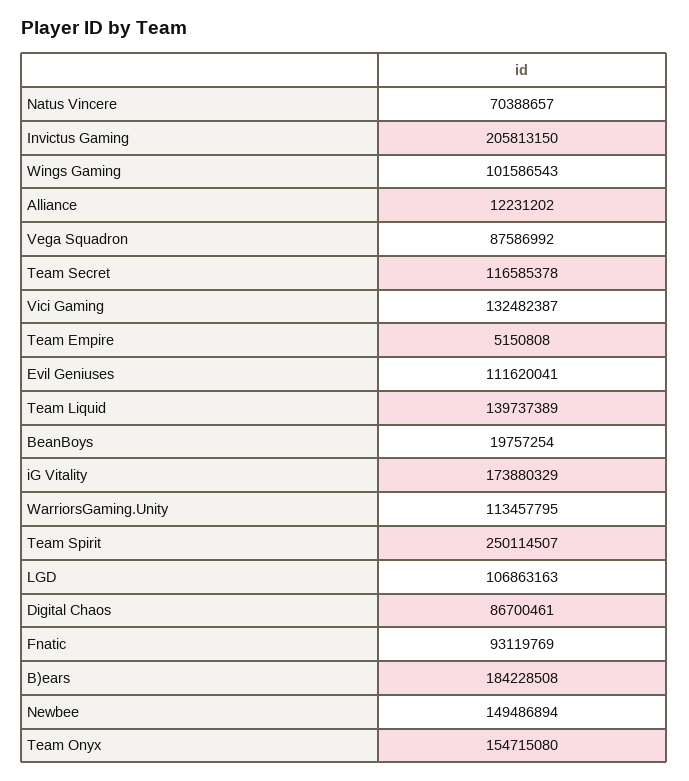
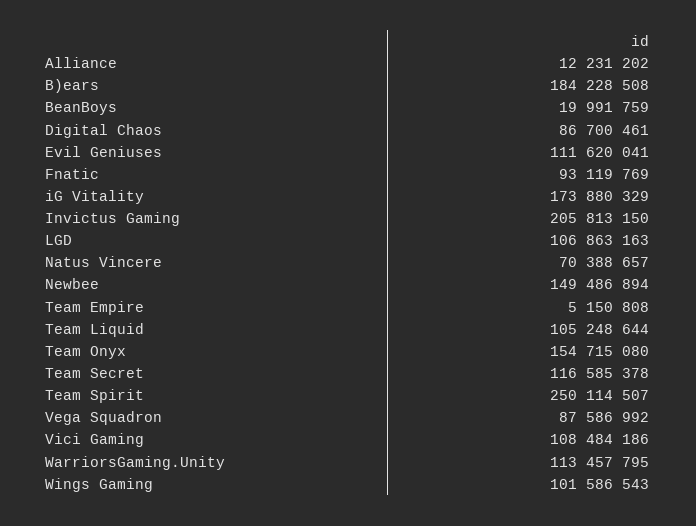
  {
    "Natus Vincere": 70388657,
    "Invictus Gaming": 205813150,
    "Wings Gaming": 101586543,
    "Alliance": 12231202,
    "Vega Squadron": 87586992,
    "Team Secret": 116585378,
-   "Vici Gaming": 132482387,
+   "Vici Gaming": 108484186,
    "Team Empire": 5150808,
    "Evil Geniuses": 111620041,
-   "Team Liquid": 139737389,
+   "Team Liquid": 105248644,
-   "BeanBoys": 19757254,
+   "BeanBoys": 19991759,
    "iG Vitality": 173880329,
    "WarriorsGaming.Unity": 113457795,
    "Team Spirit": 250114507,
    "LGD": 106863163,
    "Digital Chaos": 86700461,
    "Fnatic": 93119769,
    "B)ears": 184228508,
    "Newbee": 149486894,
    "Team Onyx": 154715080
  }

